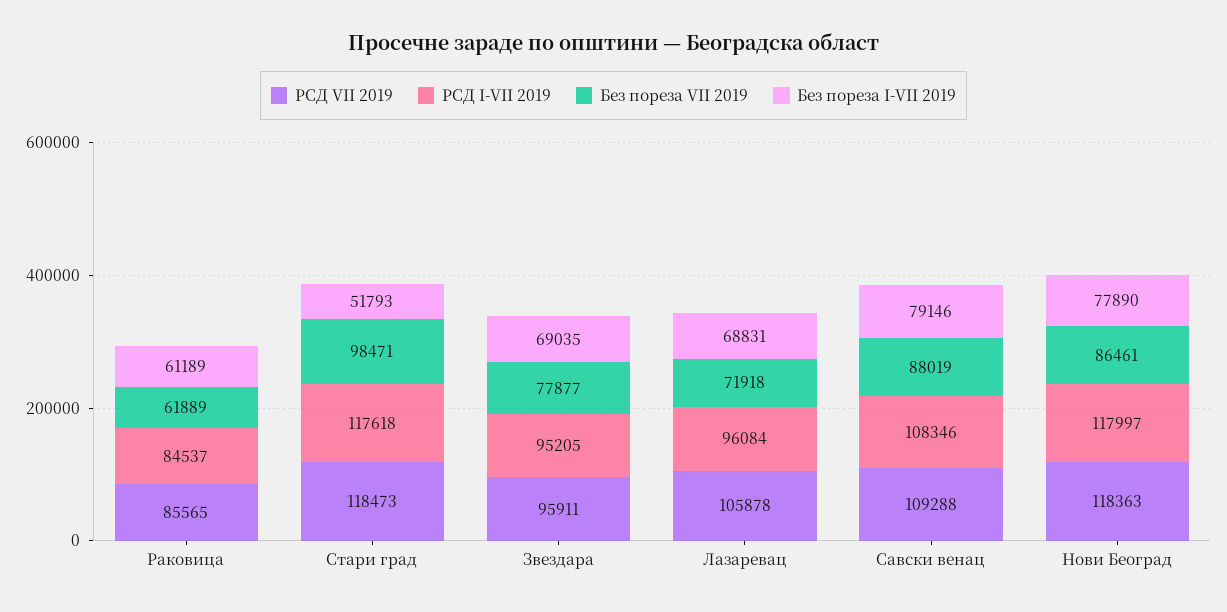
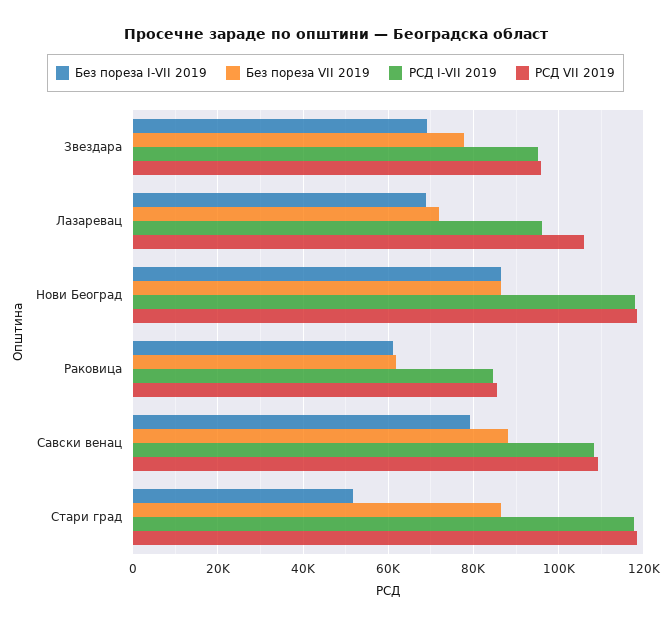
  {
    "РСД VII 2019": {
      "Раковица": 85565,
      "Стари град": 118473,
      "Звездара": 95911,
      "Лазаревац": 105878,
      "Савски венац": 109288,
      "Нови Београд": 118363
    },
    "РСД I-VII 2019": {
      "Раковица": 84537,
      "Стари град": 117618,
      "Звездара": 95205,
      "Лазаревац": 96084,
      "Савски венац": 108346,
      "Нови Београд": 117997
    },
    "Без пореза VII 2019": {
      "Раковица": 61889,
-     "Стари град": 98471,
+     "Стари град": 86000,
      "Звездара": 77877,
      "Лазаревац": 71918,
      "Савски венац": 88019,
      "Нови Београд": 86461
    },
    "Без пореза I-VII 2019": {
      "Раковица": 61189,
      "Стари град": 51793,
      "Звездара": 69035,
      "Лазаревац": 68831,
      "Савски венац": 79146,
-     "Нови Београд": 77890
+     "Нови Београд": 86000
    }
  }

